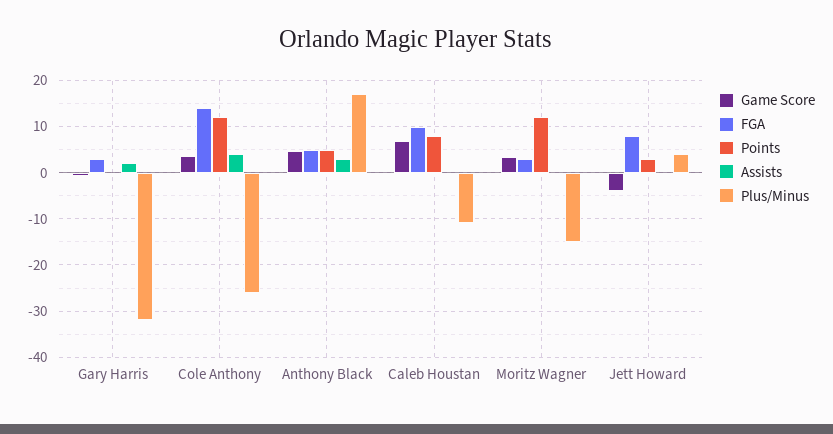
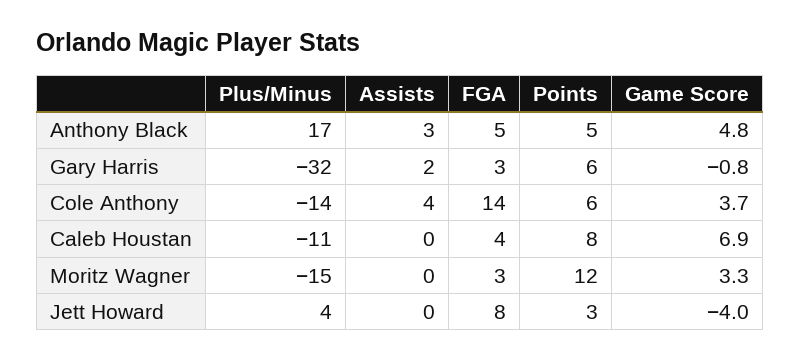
  {
    "Game Score": {
      "Gary Harris": -0.8,
      "Cole Anthony": 3.7,
      "Anthony Black": 4.8,
      "Caleb Houstan": 6.9,
      "Moritz Wagner": 3.3,
      "Jett Howard": -4
    },
    "FGA": {
      "Gary Harris": 3,
      "Cole Anthony": 14,
      "Anthony Black": 5,
-     "Caleb Houstan": 10,
+     "Caleb Houstan": 4,
      "Moritz Wagner": 3,
      "Jett Howard": 8
    },
    "Points": {
-     "Gary Harris": 0,
+     "Gary Harris": 6,
-     "Cole Anthony": 12,
+     "Cole Anthony": 6,
      "Anthony Black": 5,
      "Caleb Houstan": 8,
      "Moritz Wagner": 12,
      "Jett Howard": 3
    },
    "Assists": {
      "Gary Harris": 2,
      "Cole Anthony": 4,
      "Anthony Black": 3,
      "Caleb Houstan": 0,
      "Moritz Wagner": 0,
      "Jett Howard": 0
    },
    "Plus/Minus": {
      "Gary Harris": -32,
-     "Cole Anthony": -26,
+     "Cole Anthony": -14,
      "Anthony Black": 17,
      "Caleb Houstan": -11,
      "Moritz Wagner": -15,
      "Jett Howard": 4
    }
  }

